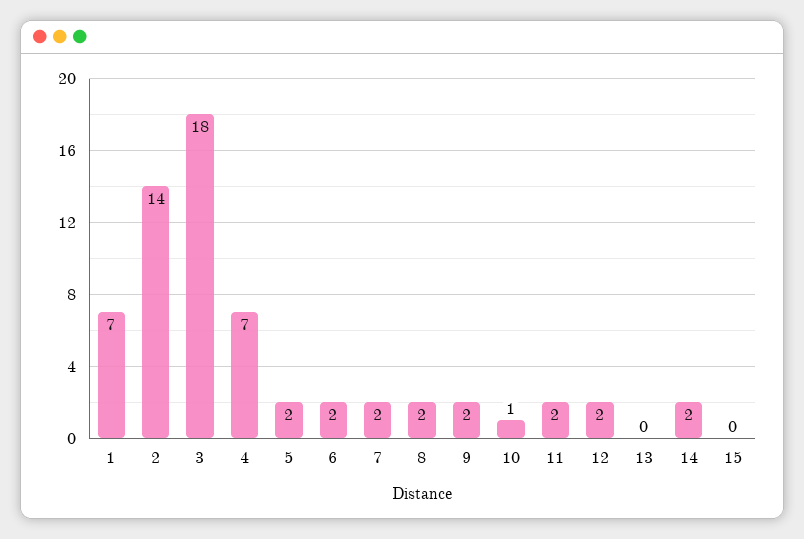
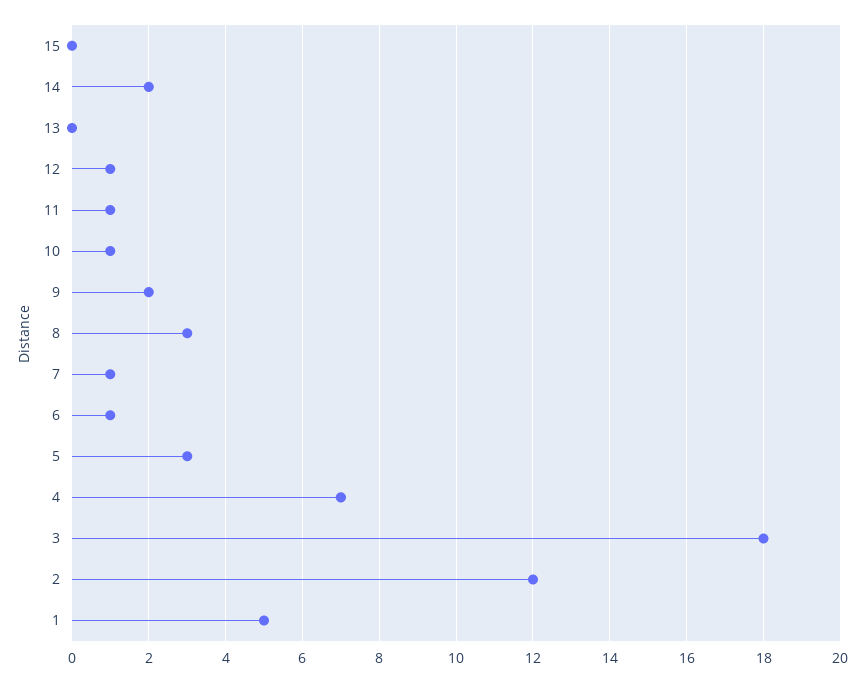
  {
-   "1": 7,
+   "1": 5,
-   "2": 14,
+   "2": 12,
    "3": 18,
    "4": 7,
-   "5": 2,
+   "5": 3,
-   "6": 2,
+   "6": 1,
-   "7": 2,
+   "7": 1,
-   "8": 2,
+   "8": 3,
    "9": 2,
    "10": 1,
-   "11": 2,
+   "11": 1,
-   "12": 2,
+   "12": 1,
    "13": 0,
    "14": 2,
    "15": 0
  }

